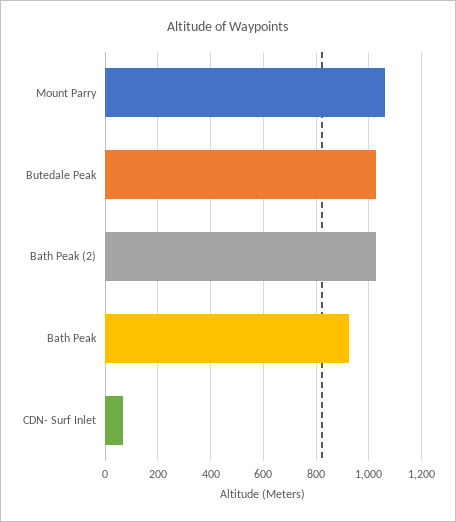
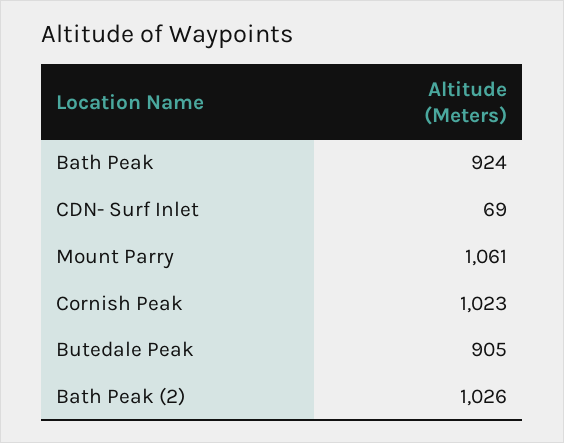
  {
    "Mount Parry": 1061,
-   "Butedale Peak": 1025,
+   "Butedale Peak": 905,
    "Bath Peak (2)": 1026,
    "Bath Peak": 924,
-   "CDN- Surf Inlet": 69
+   "CDN- Surf Inlet": 69,
+   "Cornish Peak": 1023
  }

